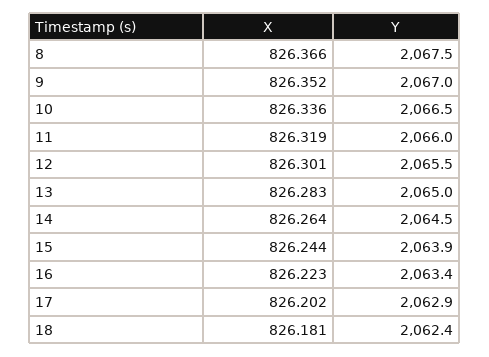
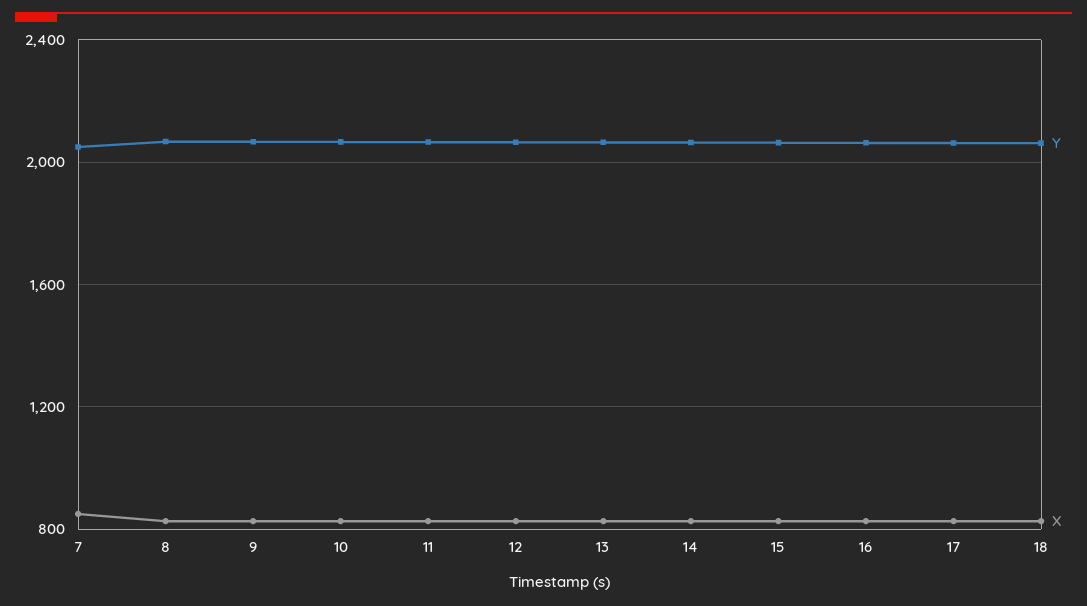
  {
    "X": {
      "8": 826.366,
      "9": 826.352,
      "10": 826.336,
      "11": 826.319,
      "12": 826.301,
      "13": 826.283,
      "14": 826.264,
      "15": 826.244,
      "16": 826.223,
      "17": 826.202,
-     "18": 826.181
+     "18": 826.181,
+     "7": 850
    },
    "Y": {
      "8": 2067.5,
      "9": 2067,
      "10": 2066.5,
      "11": 2066,
      "12": 2065.5,
      "13": 2065,
      "14": 2064.5,
      "15": 2063.9,
      "16": 2063.4,
      "17": 2062.9,
-     "18": 2062.4
+     "18": 2062.4,
+     "7": 2050
    }
  }

